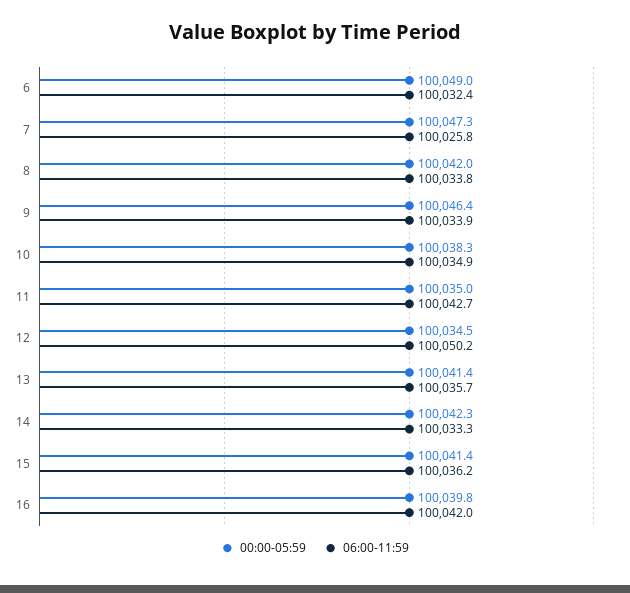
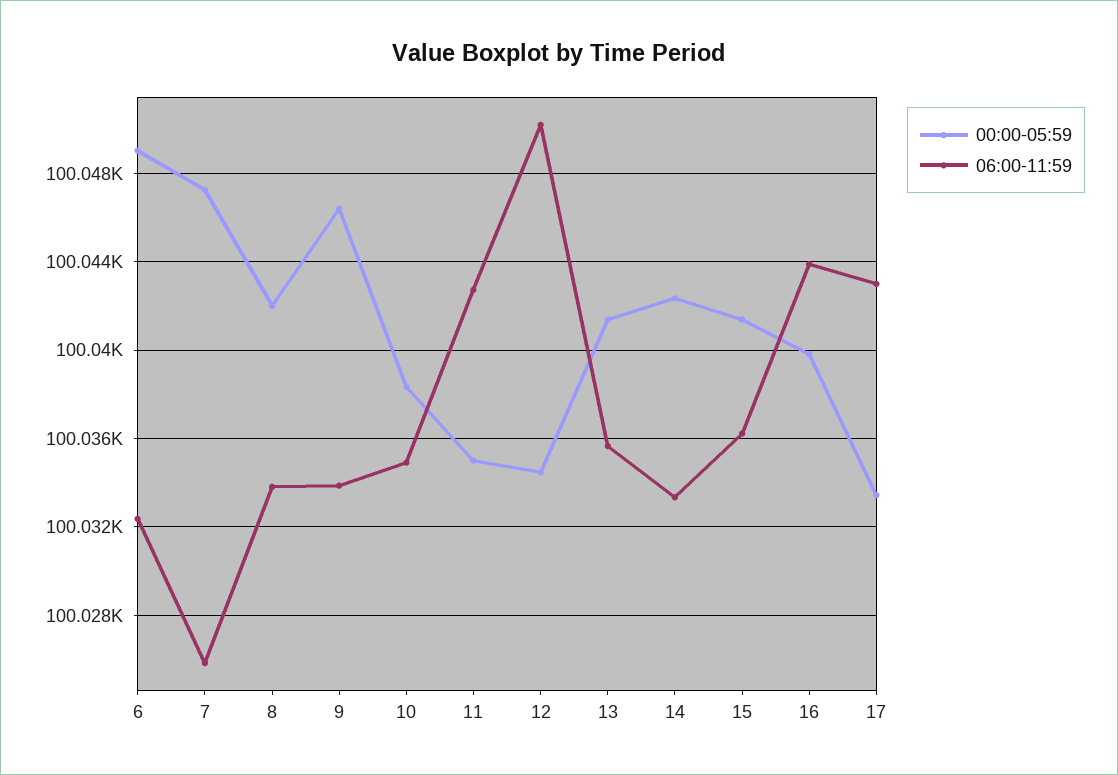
  {
    "00:00-05:59": {
      "6": 100049,
      "7": 100047.3,
      "8": 100042,
      "9": 100046.4,
      "10": 100038.3,
      "11": 100035,
      "12": 100034.5,
      "13": 100041.4,
      "14": 100042.3,
      "15": 100041.4,
-     "16": 100039.8
+     "16": 100039.8,
+     "17": 100033.5
    },
    "06:00-11:59": {
      "6": 100032.4,
      "7": 100025.8,
      "8": 100033.8,
      "9": 100033.9,
      "10": 100034.9,
      "11": 100042.7,
      "12": 100050.2,
      "13": 100035.7,
      "14": 100033.3,
      "15": 100036.2,
-     "16": 100042
+     "16": 100044,
+     "17": 100043
    }
  }

